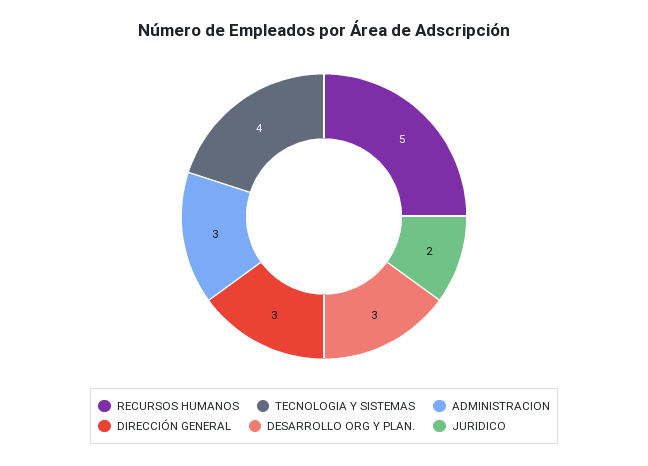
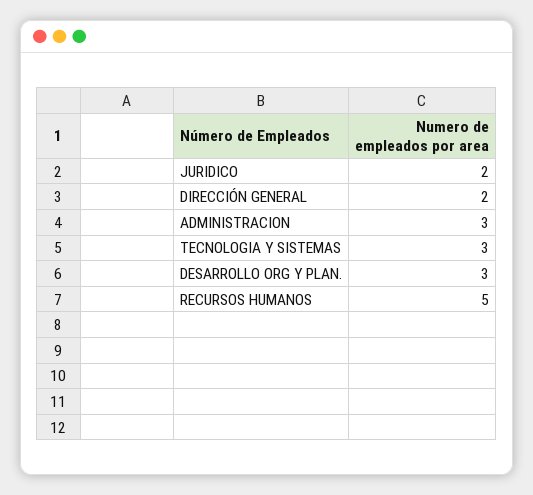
  {
    "RECURSOS HUMANOS": 5,
-   "TECNOLOGIA Y SISTEMAS": 4,
+   "TECNOLOGIA Y SISTEMAS": 3,
    "ADMINISTRACION": 3,
-   "DIRECCIÓN GENERAL": 3,
+   "DIRECCIÓN GENERAL": 2,
    "DESARROLLO ORG Y PLAN.": 3,
    "JURIDICO": 2
  }

